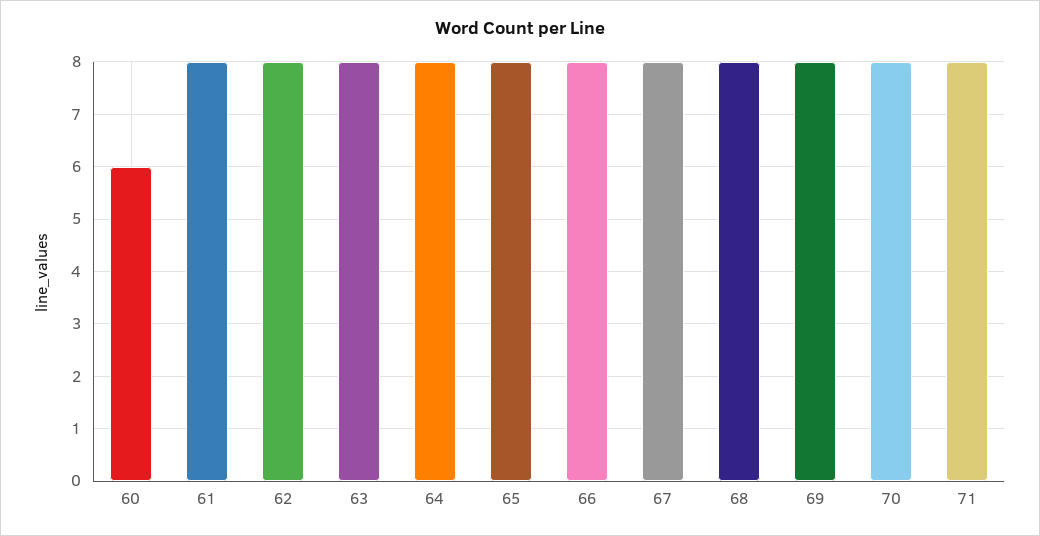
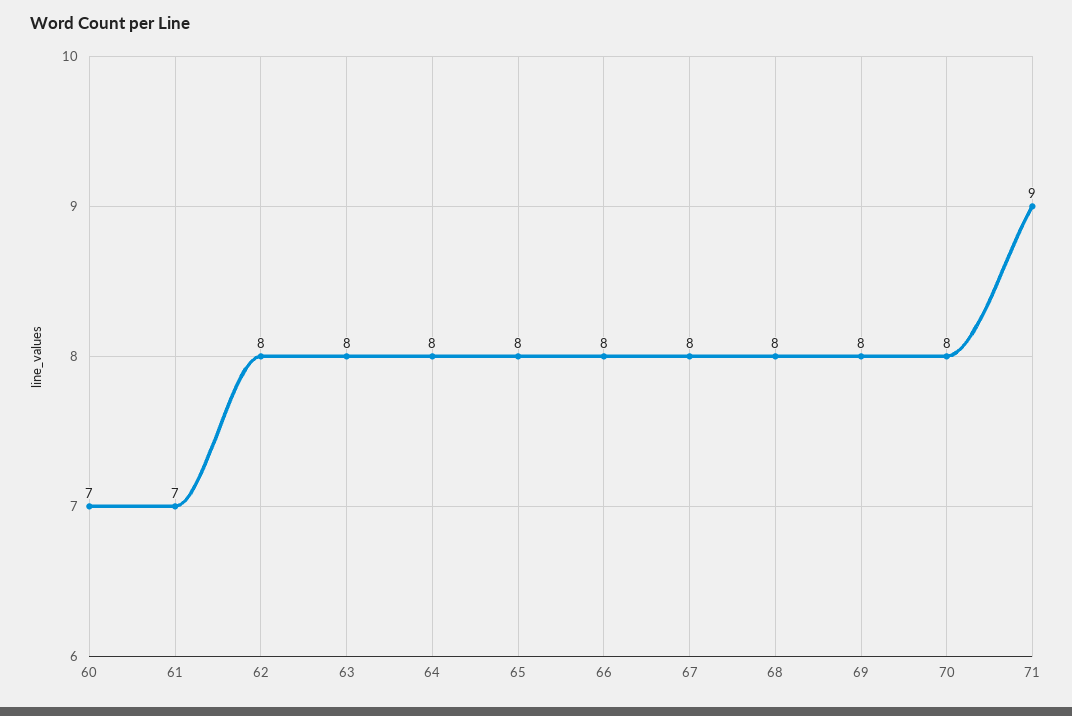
  {
-   "60": 6,
+   "60": 7,
-   "61": 8,
+   "61": 7,
    "62": 8,
    "63": 8,
    "64": 8,
    "65": 8,
    "66": 8,
    "67": 8,
    "68": 8,
    "69": 8,
    "70": 8,
-   "71": 8
+   "71": 9
  }

